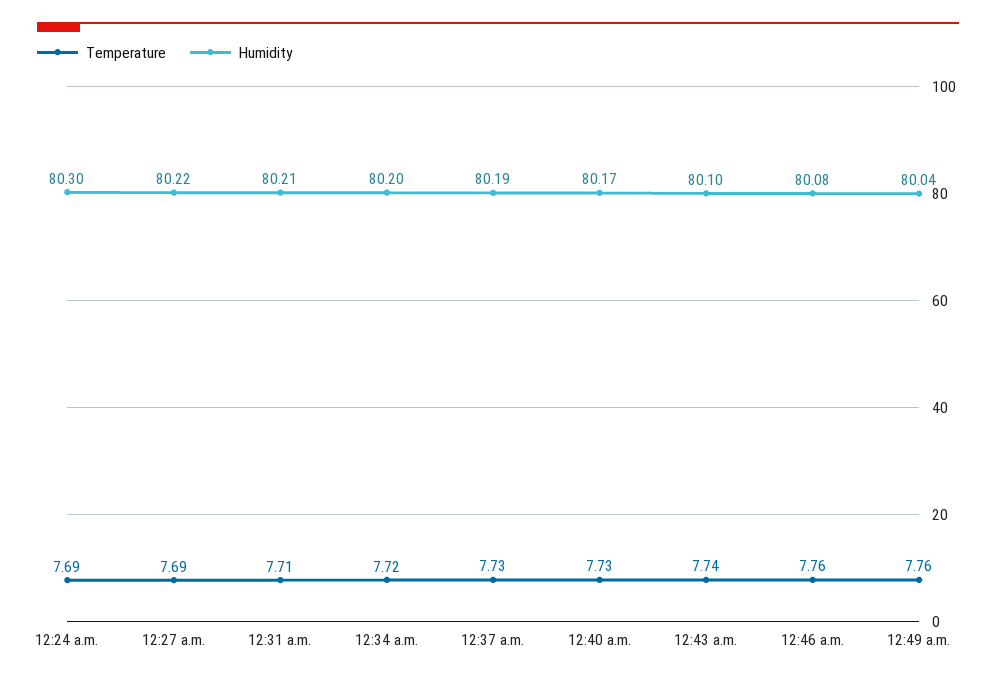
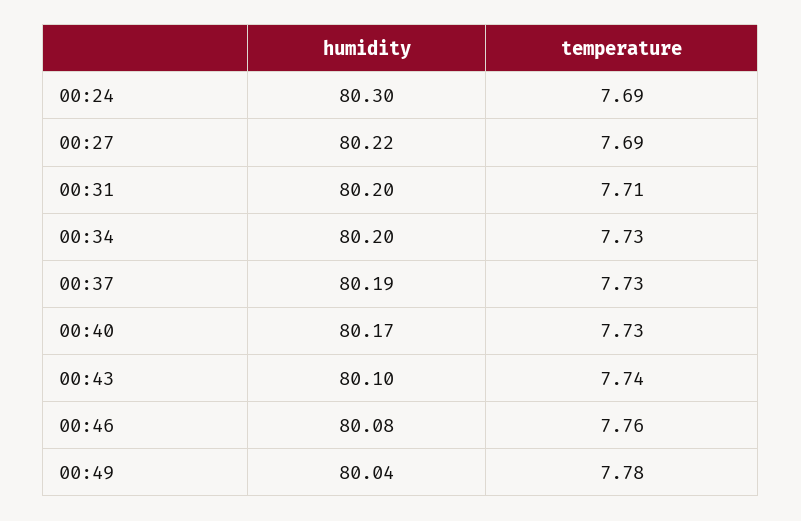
  {
    "Temperature": {
      "12:24 a.m.": 7.69,
      "12:27 a.m.": 7.69,
      "12:31 a.m.": 7.71,
-     "12:34 a.m.": 7.72,
+     "12:34 a.m.": 7.73,
      "12:37 a.m.": 7.73,
      "12:40 a.m.": 7.73,
      "12:43 a.m.": 7.74,
      "12:46 a.m.": 7.76,
-     "12:49 a.m.": 7.76
+     "12:49 a.m.": 7.78
    },
    "Humidity": {
      "12:24 a.m.": 80.3,
      "12:27 a.m.": 80.22,
-     "12:31 a.m.": 80.21,
+     "12:31 a.m.": 80.2,
      "12:34 a.m.": 80.2,
      "12:37 a.m.": 80.19,
      "12:40 a.m.": 80.17,
      "12:43 a.m.": 80.1,
      "12:46 a.m.": 80.08,
      "12:49 a.m.": 80.04
    }
  }

